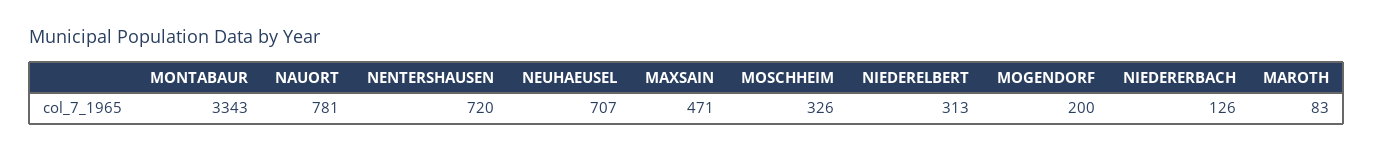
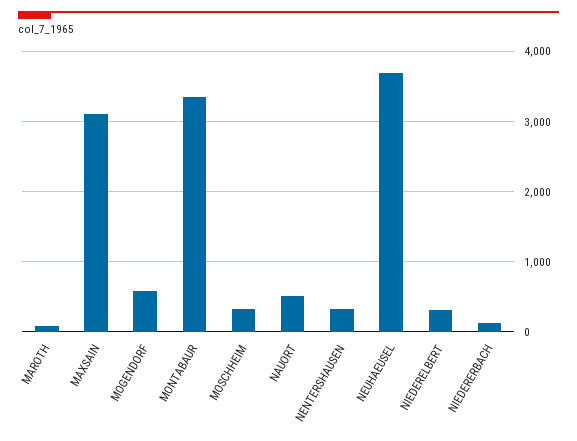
  {
    "MONTABAUR": 3343,
-   "NAUORT": 781,
+   "NAUORT": 500,
-   "NENTERSHAUSEN": 720,
+   "NENTERSHAUSEN": 300,
-   "NEUHAEUSEL": 707,
+   "NEUHAEUSEL": 3700,
-   "MAXSAIN": 471,
+   "MAXSAIN": 3100,
    "MOSCHHEIM": 326,
    "NIEDERELBERT": 313,
-   "MOGENDORF": 200,
+   "MOGENDORF": 600,
    "NIEDERERBACH": 126,
    "MAROTH": 83
  }

